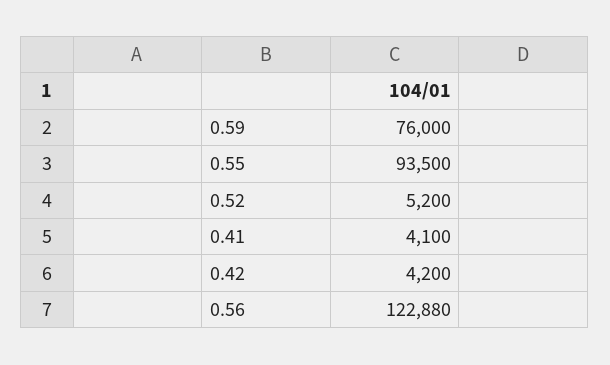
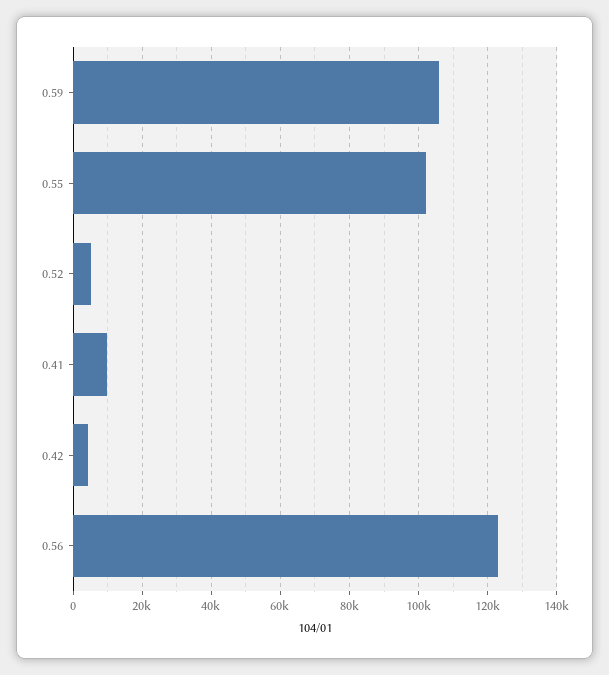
  {
-   "0.59": 76000,
+   "0.59": 106000,
-   "0.55": 93500,
+   "0.55": 102000,
    "0.52": 5200,
-   "0.41": 4100,
+   "0.41": 10000,
    "0.42": 4200,
    "0.56": 122880
  }

